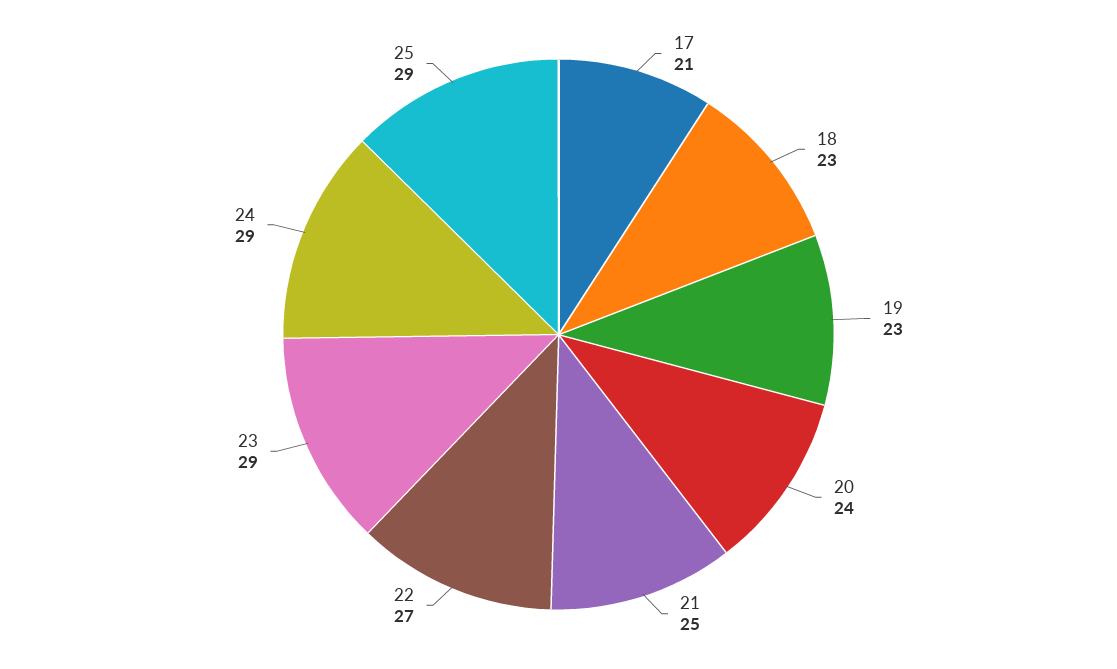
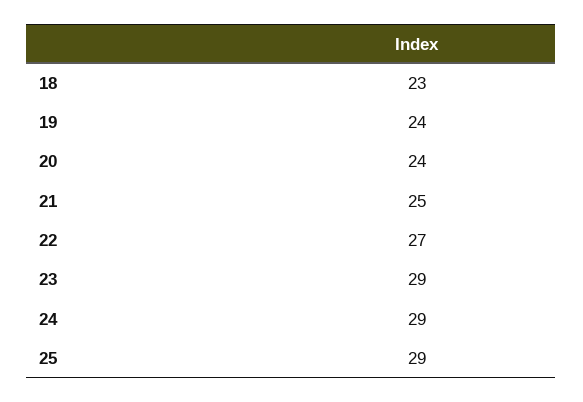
  {
-   "17": 21,
    "18": 23,
-   "19": 23,
+   "19": 24,
    "20": 24,
    "21": 25,
    "22": 27,
    "23": 29,
    "24": 29,
    "25": 29
  }

